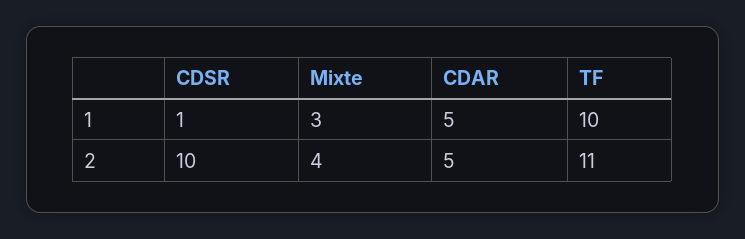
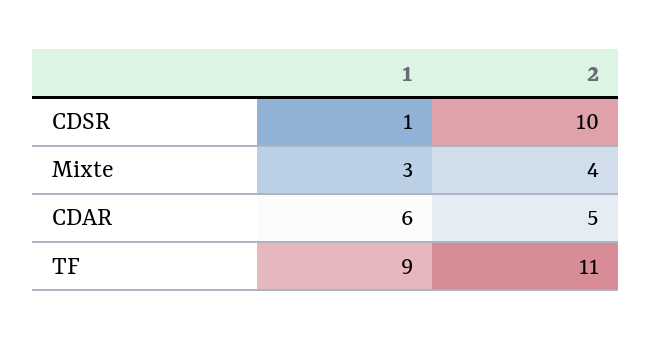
  {
    "CDSR": {
      "1": 1,
      "2": 10
    },
    "Mixte": {
      "1": 3,
      "2": 4
    },
    "CDAR": {
-     "1": 5,
+     "1": 6,
      "2": 5
    },
    "TF": {
-     "1": 10,
+     "1": 9,
      "2": 11
    }
  }

